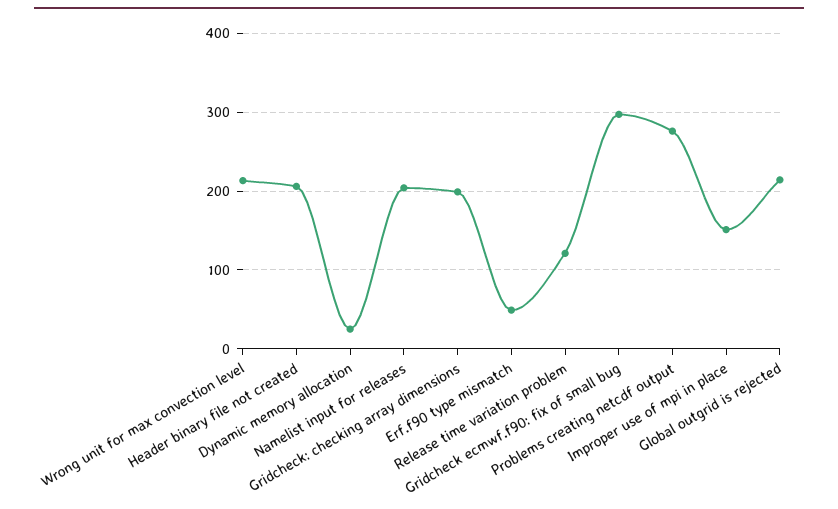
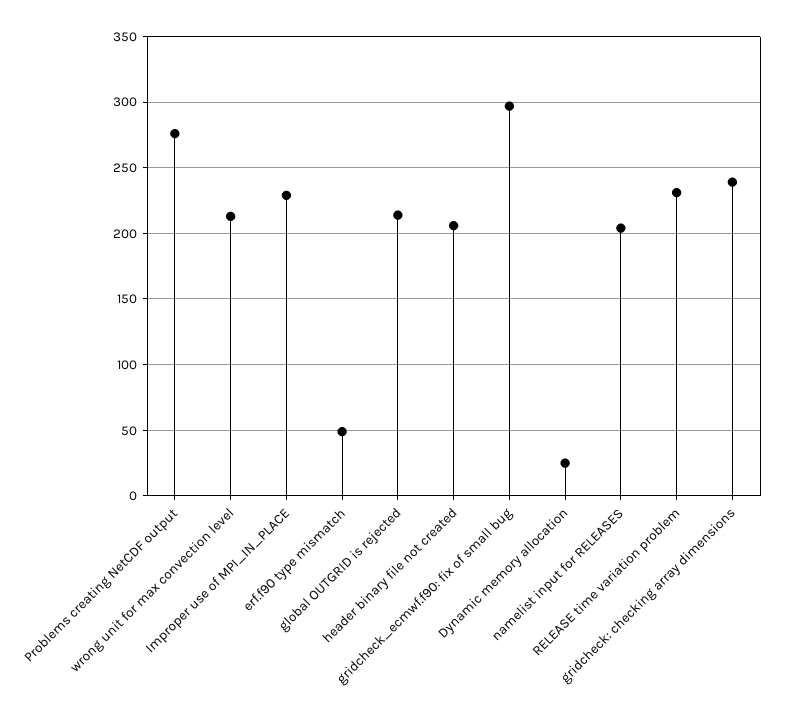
  {
    "Wrong unit for max convection level": 215,
    "Header binary file not created": 205,
    "Dynamic memory allocation": 25,
    "Namelist input for releases": 205,
-   "Gridcheck: checking array dimensions": 200,
+   "Gridcheck: checking array dimensions": 240,
    "Erf.f90 type mismatch": 50,
-   "Release time variation problem": 120,
+   "Release time variation problem": 230,
    "Gridcheck ecmwf.f90: fix of small bug": 295,
    "Problems creating netcdf output": 275,
-   "Improper use of mpi in place": 150,
+   "Improper use of mpi in place": 230,
    "Global outgrid is rejected": 215
  }

